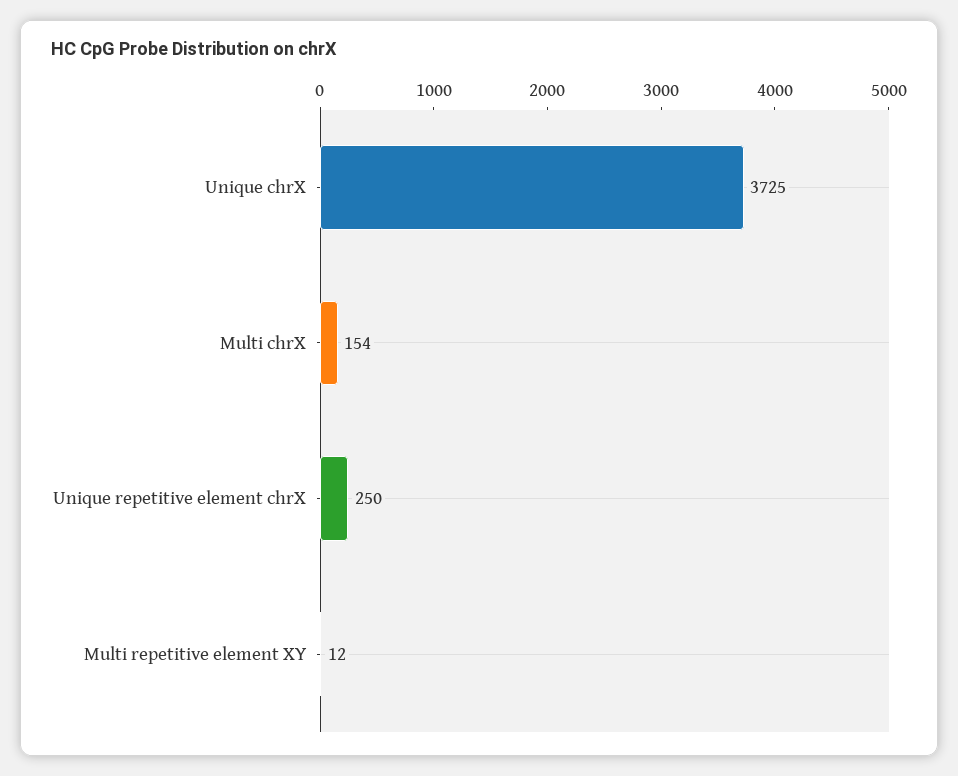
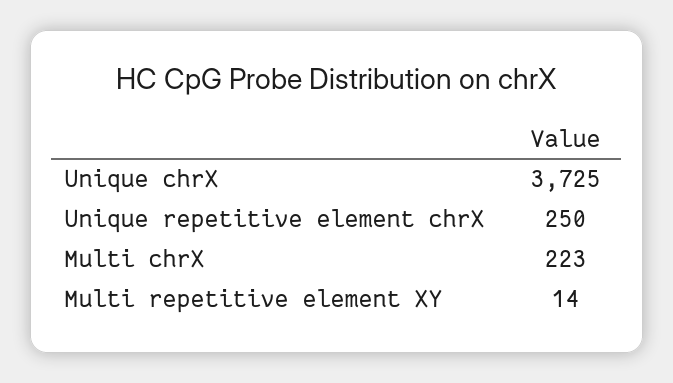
  {
    "Unique chrX": 3725,
-   "Multi chrX": 154,
+   "Multi chrX": 223,
    "Unique repetitive element chrX": 250,
-   "Multi repetitive element XY": 12
+   "Multi repetitive element XY": 14
  }

